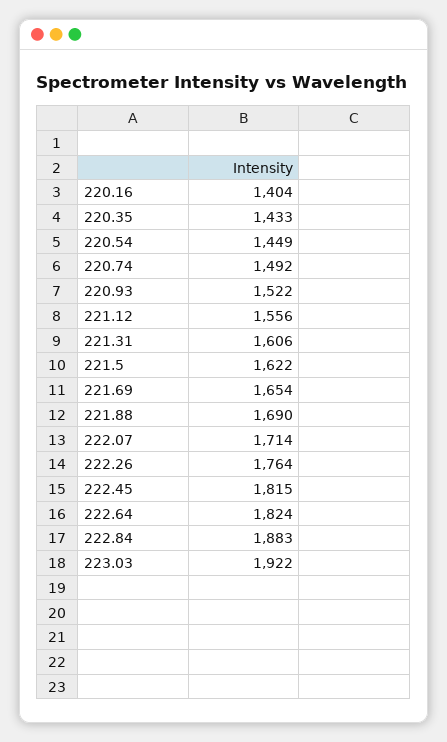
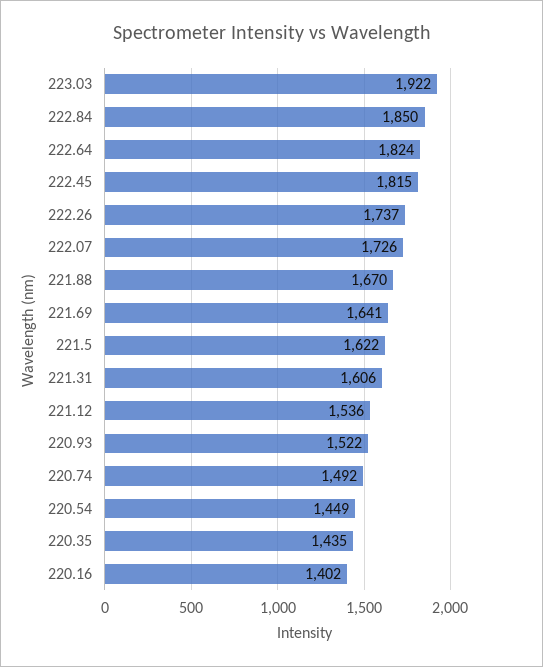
  {
-   "220.16": 1404,
+   "220.16": 1402,
-   "220.35": 1433,
+   "220.35": 1435,
    "220.54": 1449,
    "220.74": 1492,
    "220.93": 1522,
-   "221.12": 1556,
+   "221.12": 1536,
    "221.31": 1606,
    "221.5": 1622,
-   "221.69": 1654,
+   "221.69": 1641,
-   "221.88": 1690,
+   "221.88": 1670,
-   "222.07": 1714,
+   "222.07": 1726,
-   "222.26": 1764,
+   "222.26": 1737,
    "222.45": 1815,
    "222.64": 1824,
-   "222.84": 1883,
+   "222.84": 1850,
    "223.03": 1922
  }

